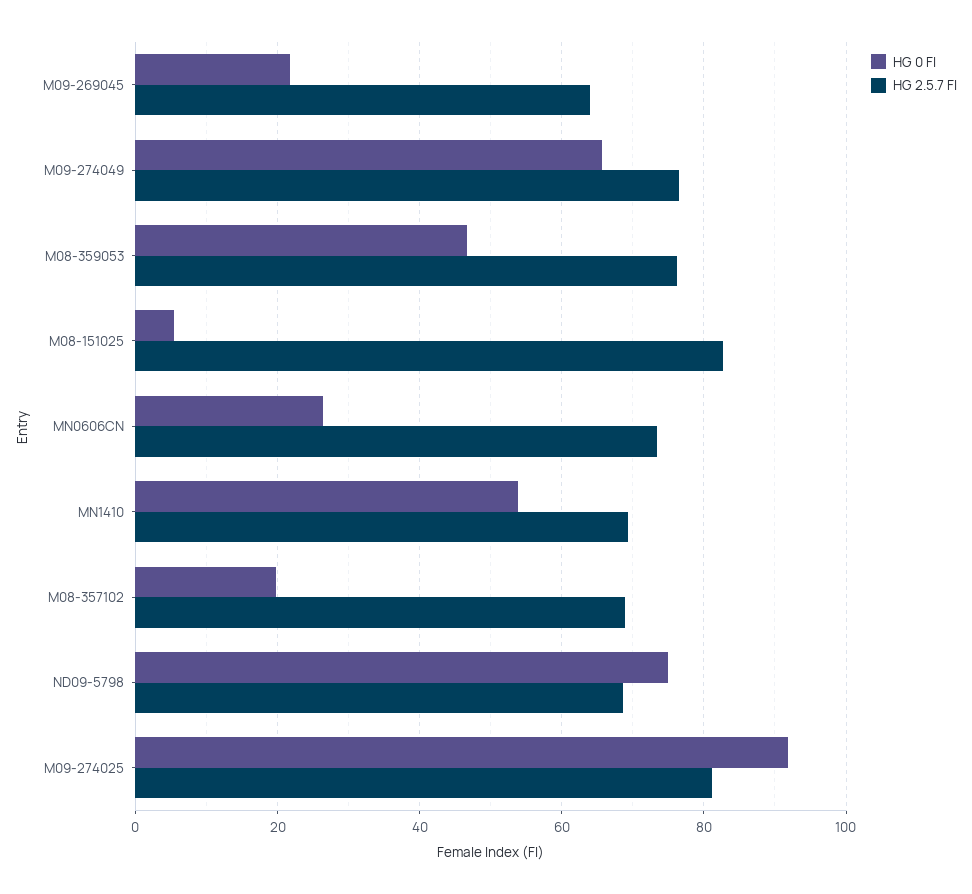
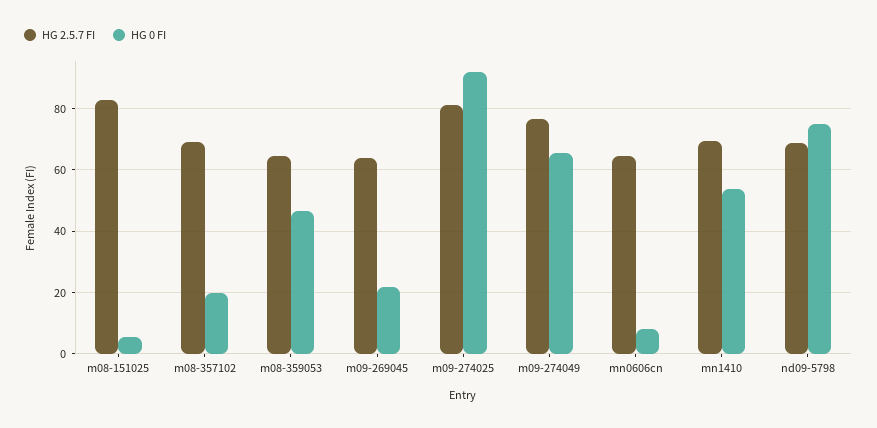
  {
    "HG 0 FI": {
      "M09-269045": 22,
      "M09-274049": 66,
      "M08-359053": 46,
      "M08-151025": 6,
-     "MN0606CN": 26,
+     "MN0606CN": 8,
      "MN1410": 54,
      "M08-357102": 20,
      "ND09-5798": 74,
      "M09-274025": 92
    },
    "HG 2.5.7 FI": {
      "M09-269045": 64,
      "M09-274049": 76,
-     "M08-359053": 76,
+     "M08-359053": 64,
      "M08-151025": 82,
-     "MN0606CN": 74,
+     "MN0606CN": 64,
      "MN1410": 70,
      "M08-357102": 68,
      "ND09-5798": 68,
      "M09-274025": 82
    }
  }

